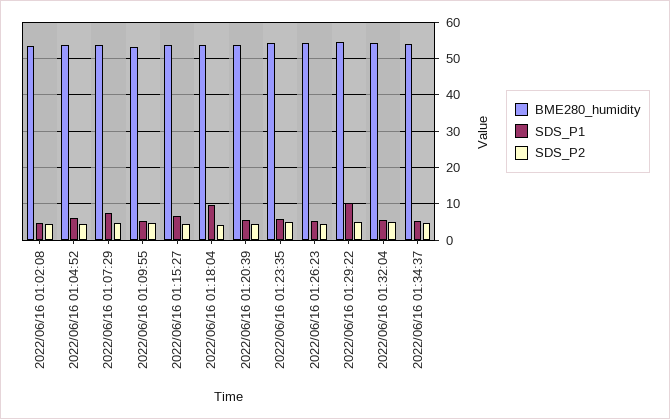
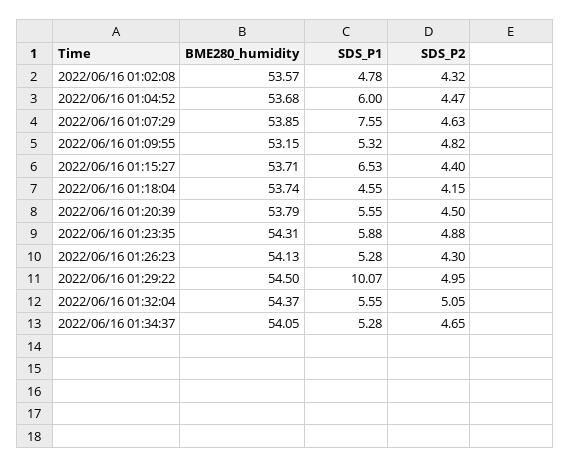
  {
    "BME280_humidity": {
      "2022/06/16 01:02:08": 53.57,
      "2022/06/16 01:04:52": 53.68,
      "2022/06/16 01:07:29": 53.85,
      "2022/06/16 01:09:55": 53.15,
      "2022/06/16 01:15:27": 53.71,
      "2022/06/16 01:18:04": 53.74,
      "2022/06/16 01:20:39": 53.79,
      "2022/06/16 01:23:35": 54.31,
      "2022/06/16 01:26:23": 54.13,
      "2022/06/16 01:29:22": 54.5,
      "2022/06/16 01:32:04": 54.37,
      "2022/06/16 01:34:37": 54.05
    },
    "SDS_P1": {
      "2022/06/16 01:02:08": 4.78,
      "2022/06/16 01:04:52": 6,
      "2022/06/16 01:07:29": 7.55,
      "2022/06/16 01:09:55": 5.32,
      "2022/06/16 01:15:27": 6.53,
-     "2022/06/16 01:18:04": 10,
+     "2022/06/16 01:18:04": 4.55,
      "2022/06/16 01:20:39": 5.55,
      "2022/06/16 01:23:35": 5.88,
      "2022/06/16 01:26:23": 5.28,
      "2022/06/16 01:29:22": 10.07,
      "2022/06/16 01:32:04": 5.55,
      "2022/06/16 01:34:37": 5.28
    },
    "SDS_P2": {
      "2022/06/16 01:02:08": 4.32,
      "2022/06/16 01:04:52": 4.47,
      "2022/06/16 01:07:29": 4.63,
      "2022/06/16 01:09:55": 4.82,
      "2022/06/16 01:15:27": 4.4,
      "2022/06/16 01:18:04": 4.15,
      "2022/06/16 01:20:39": 4.5,
      "2022/06/16 01:23:35": 4.88,
      "2022/06/16 01:26:23": 4.3,
      "2022/06/16 01:29:22": 4.95,
      "2022/06/16 01:32:04": 5.05,
      "2022/06/16 01:34:37": 4.65
    }
  }

